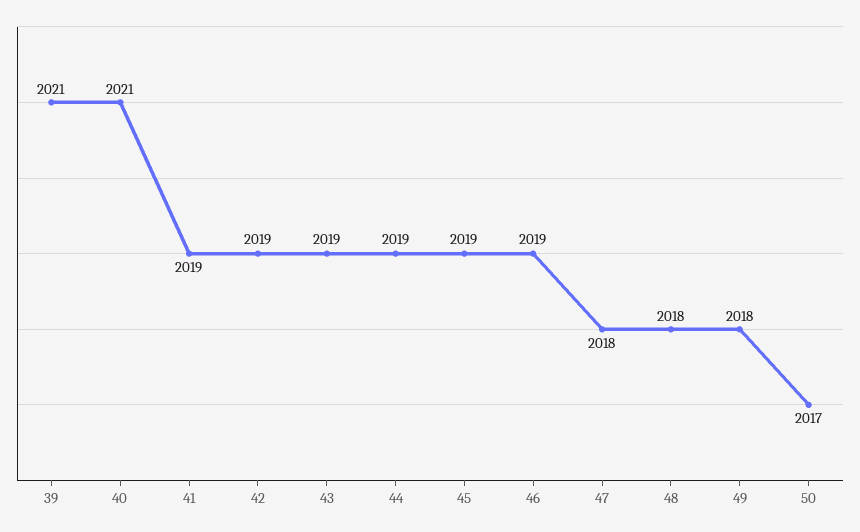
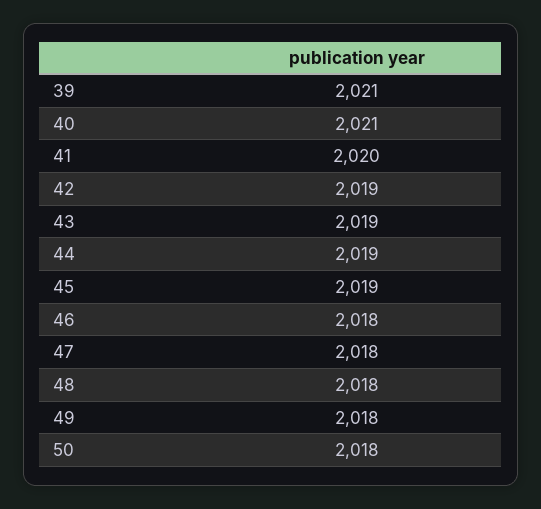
  {
    "39": 2021,
    "40": 2021,
-   "41": 2019,
+   "41": 2020,
    "42": 2019,
    "43": 2019,
    "44": 2019,
    "45": 2019,
-   "46": 2019,
+   "46": 2018,
    "47": 2018,
    "48": 2018,
    "49": 2018,
-   "50": 2017
+   "50": 2018
  }

